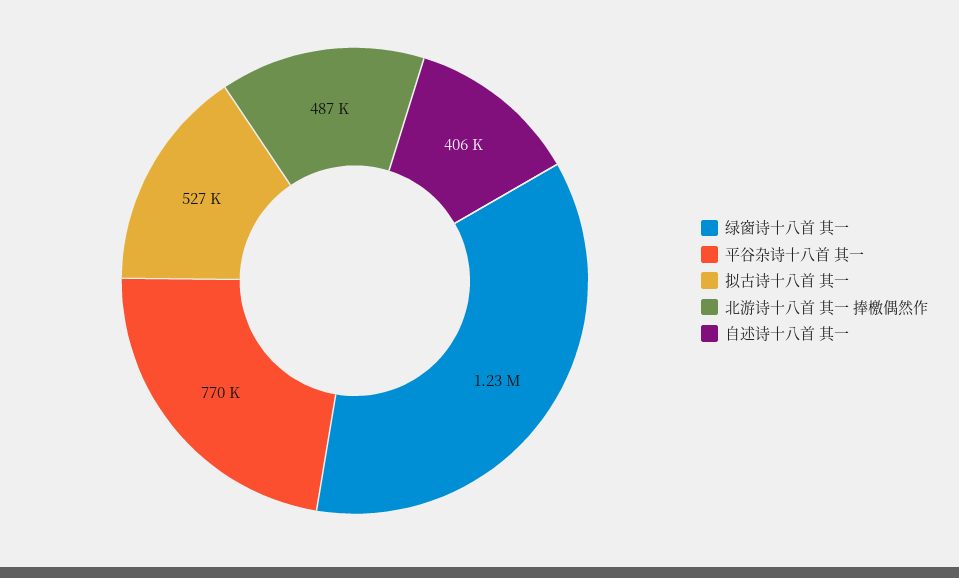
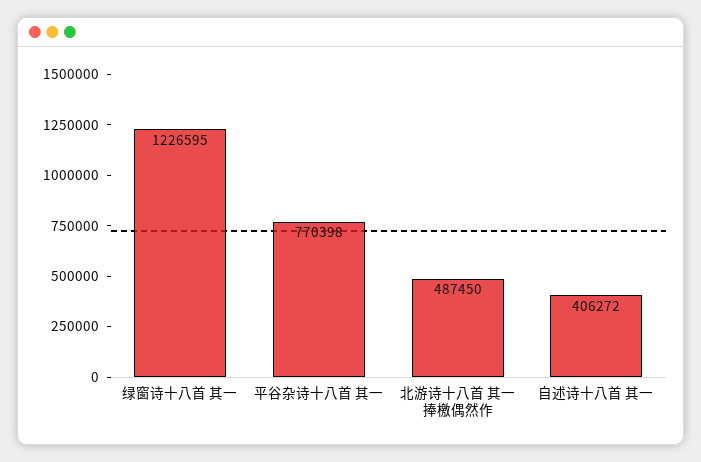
  {
    "绿窗诗十八首 其一": 1226595,
    "平谷杂诗十八首 其一": 770398,
-   "拟古诗十八首 其一": 527000,
    "北游诗十八首 其一 捧檄偶然作": 487450,
    "自述诗十八首 其一": 406272
  }

